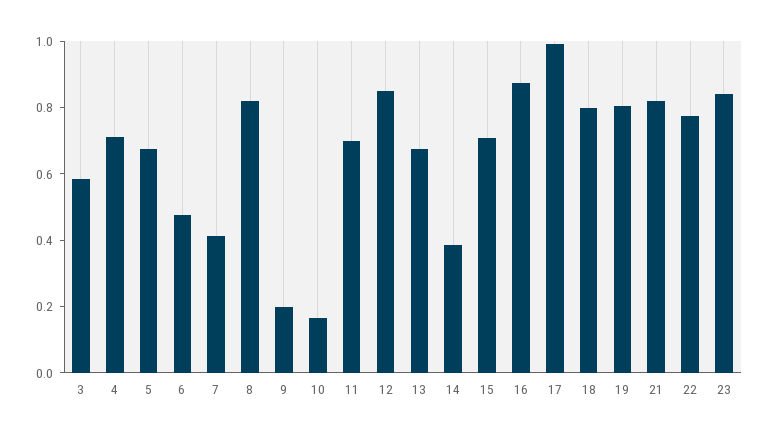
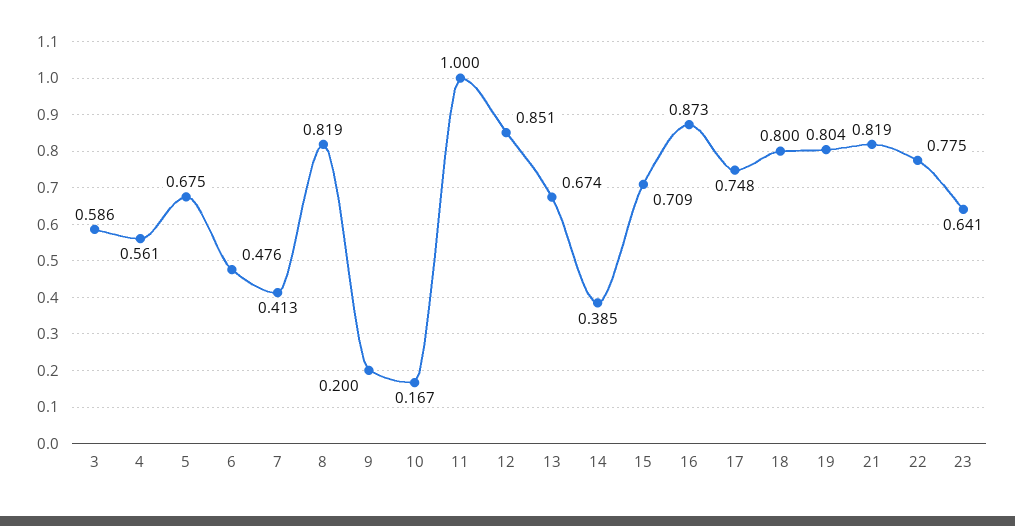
  {
    "3": 0.586,
-   "4": 0.7,
+   "4": 0.561,
    "5": 0.675,
    "6": 0.476,
    "7": 0.413,
    "8": 0.819,
    "9": 0.2,
    "10": 0.167,
-   "11": 0.7,
+   "11": 1,
    "12": 0.851,
    "13": 0.674,
    "14": 0.385,
    "15": 0.709,
    "16": 0.873,
-   "17": 1,
+   "17": 0.748,
    "18": 0.8,
    "19": 0.804,
    "21": 0.819,
    "22": 0.775,
-   "23": 0.85
+   "23": 0.641
  }

